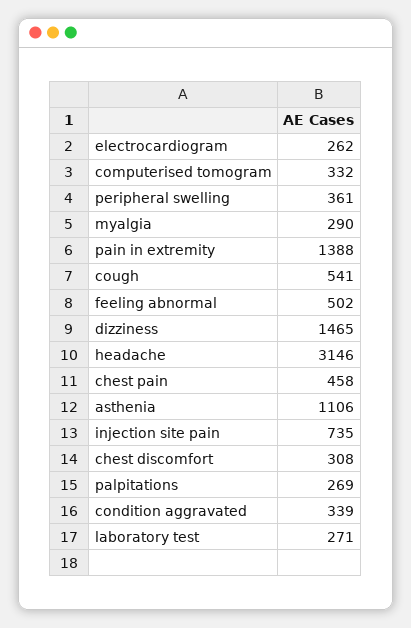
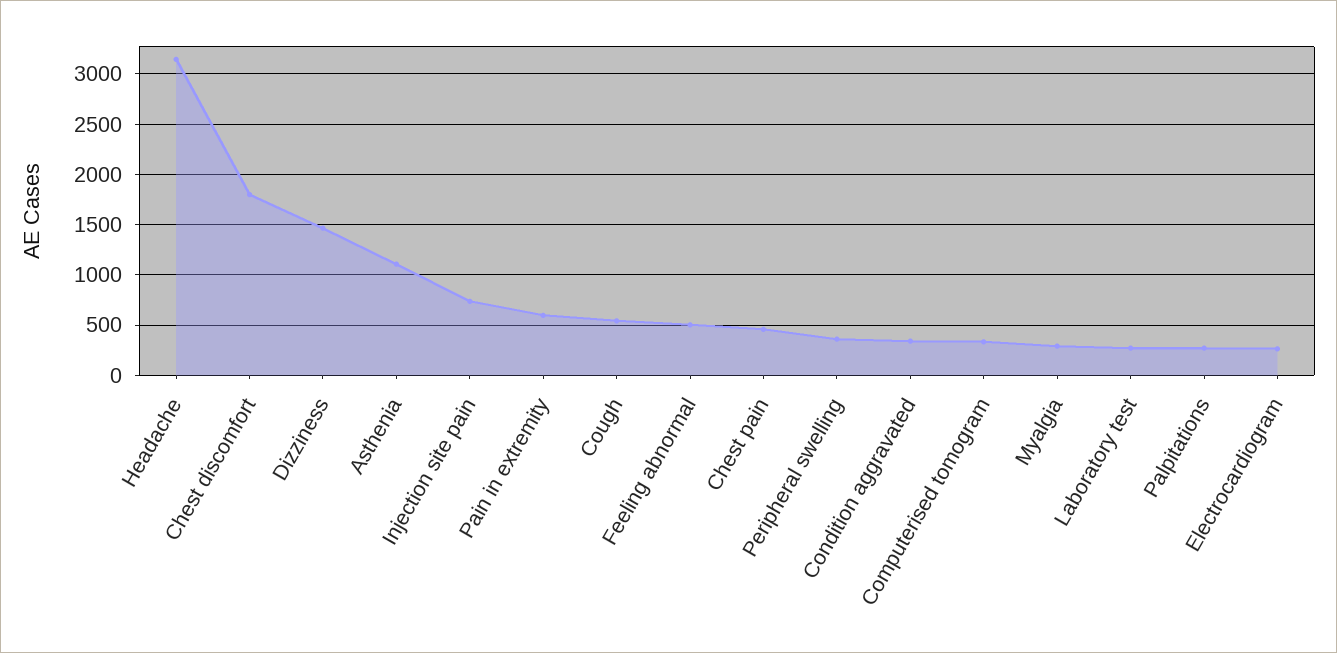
  {
    "electrocardiogram": 262,
    "computerised tomogram": 332,
    "peripheral swelling": 361,
    "myalgia": 290,
-   "pain in extremity": 1388,
+   "pain in extremity": 600,
    "cough": 541,
    "feeling abnormal": 502,
    "dizziness": 1465,
    "headache": 3146,
    "chest pain": 458,
    "asthenia": 1106,
    "injection site pain": 735,
-   "chest discomfort": 308,
+   "chest discomfort": 1800,
    "palpitations": 269,
    "condition aggravated": 339,
    "laboratory test": 271
  }

